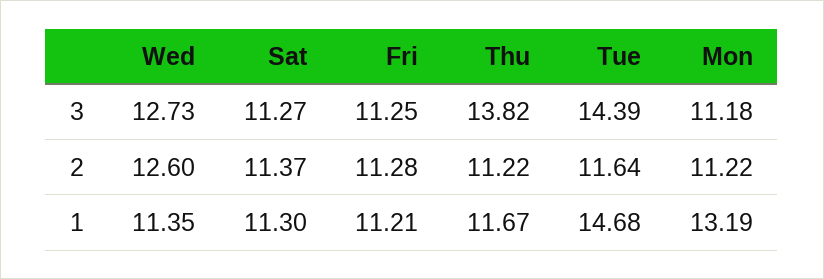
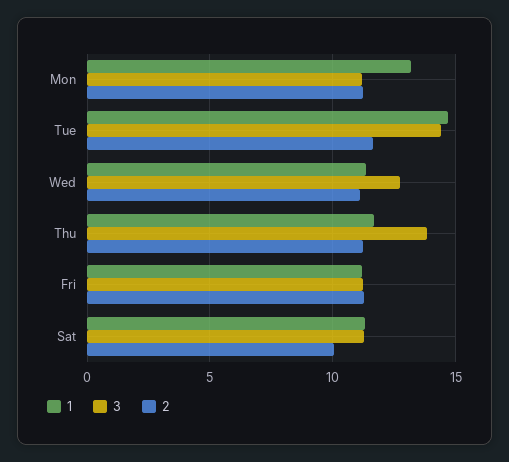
  {
    "3": {
      "Wed": 12.73,
      "Sat": 11.27,
      "Fri": 11.25,
      "Thu": 13.82,
      "Tue": 14.39,
      "Mon": 11.18
    },
    "2": {
-     "Wed": 12.6,
+     "Wed": 11,
-     "Sat": 11.37,
+     "Sat": 10,
      "Fri": 11.28,
      "Thu": 11.22,
      "Tue": 11.64,
      "Mon": 11.22
    },
    "1": {
      "Wed": 11.35,
      "Sat": 11.3,
      "Fri": 11.21,
      "Thu": 11.67,
      "Tue": 14.68,
      "Mon": 13.19
    }
  }

